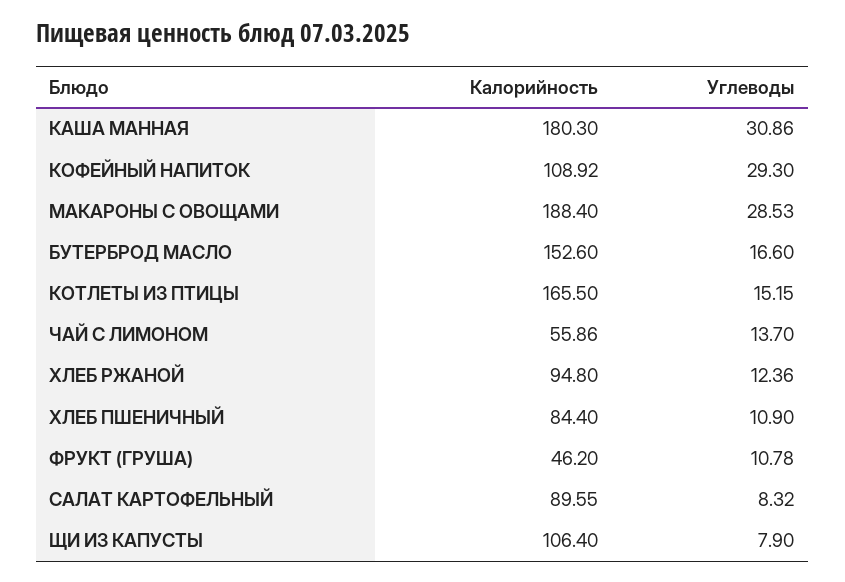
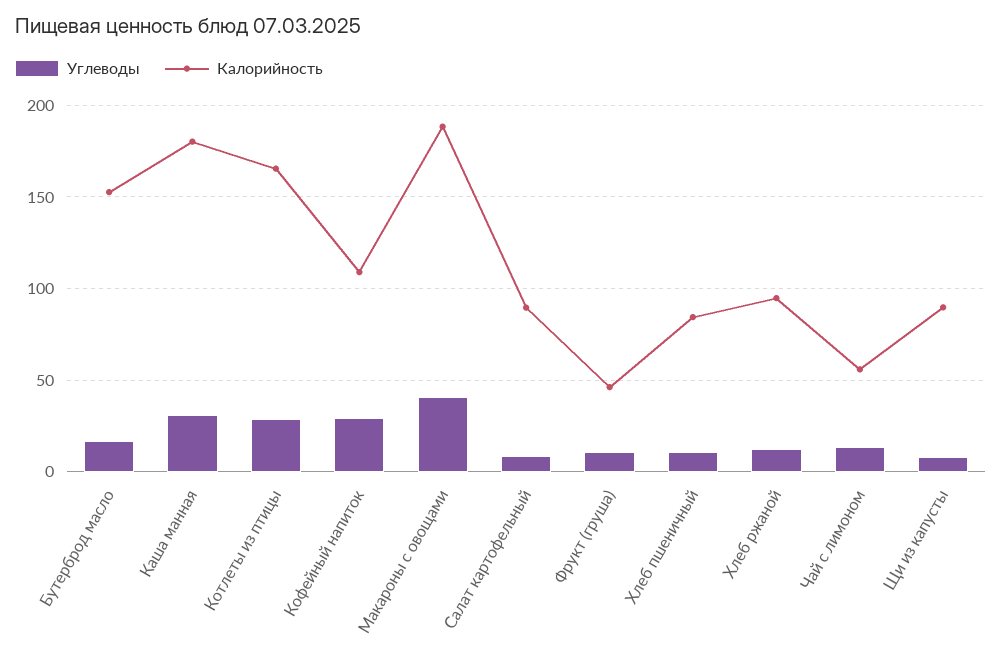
  {
    "Калорийность": {
      "КАША МАННАЯ": 180.3,
      "КОФЕЙНЫЙ НАПИТОК": 108.92,
      "МАКАРОНЫ С ОВОЩАМИ": 188.4,
      "БУТЕРБРОД МАСЛО": 152.6,
      "КОТЛЕТЫ ИЗ ПТИЦЫ": 165.5,
      "ЧАЙ С ЛИМОНОМ": 55.86,
      "ХЛЕБ РЖАНОЙ": 94.8,
      "ХЛЕБ ПШЕНИЧНЫЙ": 84.4,
      "ФРУКТ (ГРУША)": 46.2,
      "САЛАТ КАРТОФЕЛЬНЫЙ": 89.55,
-     "ЩИ ИЗ КАПУСТЫ": 106.4
+     "ЩИ ИЗ КАПУСТЫ": 90
    },
    "Углеводы": {
      "КАША МАННАЯ": 30.86,
      "КОФЕЙНЫЙ НАПИТОК": 29.3,
-     "МАКАРОНЫ С ОВОЩАМИ": 28.53,
+     "МАКАРОНЫ С ОВОЩАМИ": 40,
      "БУТЕРБРОД МАСЛО": 16.6,
-     "КОТЛЕТЫ ИЗ ПТИЦЫ": 15.15,
+     "КОТЛЕТЫ ИЗ ПТИЦЫ": 30,
      "ЧАЙ С ЛИМОНОМ": 13.7,
      "ХЛЕБ РЖАНОЙ": 12.36,
      "ХЛЕБ ПШЕНИЧНЫЙ": 10.9,
      "ФРУКТ (ГРУША)": 10.78,
      "САЛАТ КАРТОФЕЛЬНЫЙ": 8.32,
      "ЩИ ИЗ КАПУСТЫ": 7.9
    }
  }

